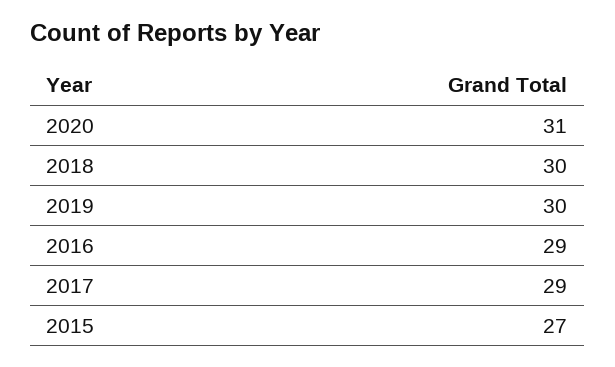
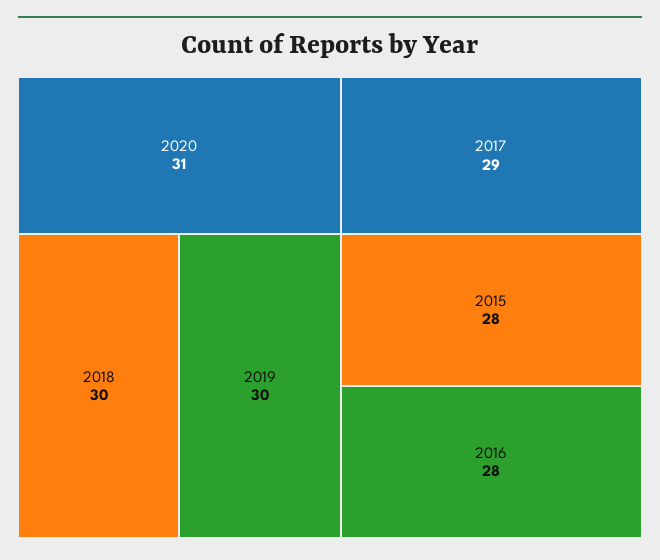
  {
    "2020": 31,
    "2018": 30,
    "2019": 30,
-   "2016": 29,
+   "2016": 28,
    "2017": 29,
-   "2015": 27
+   "2015": 28
  }

